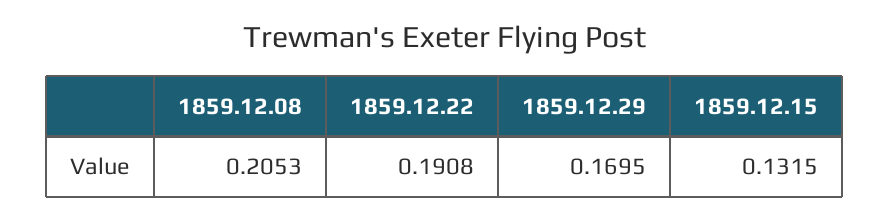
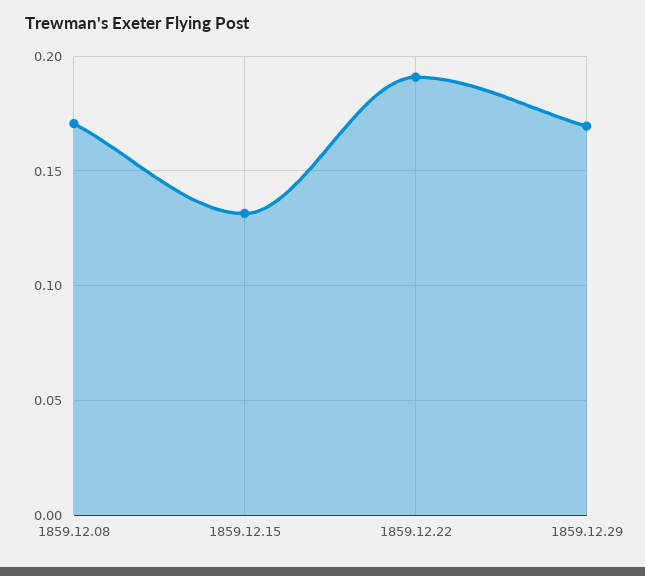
  {
-   "1859.12.08": 0.2053,
+   "1859.12.08": 0.17,
    "1859.12.22": 0.1908,
    "1859.12.29": 0.1695,
    "1859.12.15": 0.1315
  }

